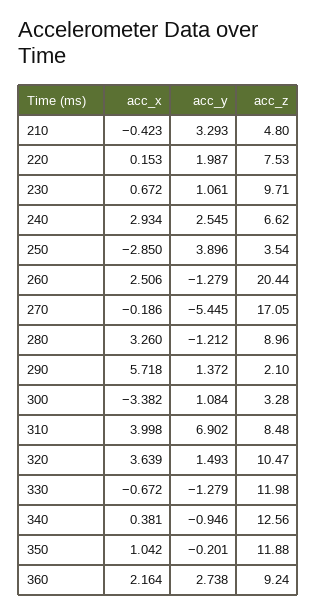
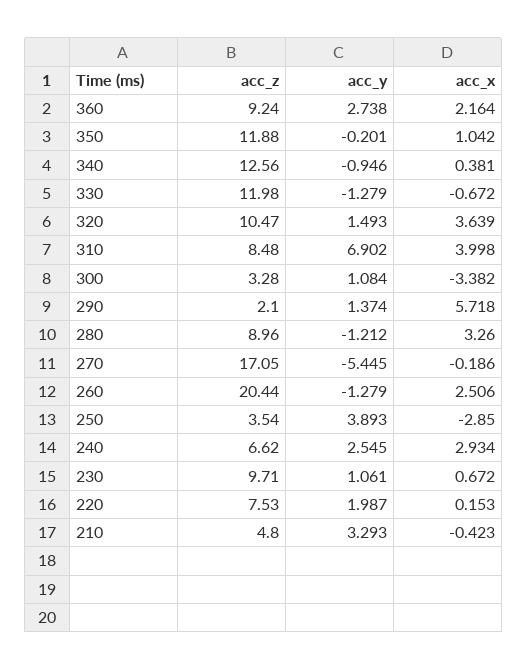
  {
    "acc_x": {
      "210": -0.423,
      "220": 0.153,
      "230": 0.672,
      "240": 2.934,
      "250": -2.85,
      "260": 2.506,
      "270": -0.186,
      "280": 3.26,
      "290": 5.718,
      "300": -3.382,
      "310": 3.998,
      "320": 3.639,
      "330": -0.672,
      "340": 0.381,
      "350": 1.042,
      "360": 2.164
    },
    "acc_y": {
      "210": 3.293,
      "220": 1.987,
      "230": 1.061,
      "240": 2.545,
-     "250": 3.896,
+     "250": 3.893,
      "260": -1.279,
      "270": -5.445,
      "280": -1.212,
-     "290": 1.372,
+     "290": 1.374,
      "300": 1.084,
      "310": 6.902,
      "320": 1.493,
      "330": -1.279,
      "340": -0.946,
      "350": -0.201,
      "360": 2.738
    },
    "acc_z": {
      "210": 4.8,
      "220": 7.53,
      "230": 9.71,
      "240": 6.62,
      "250": 3.54,
      "260": 20.44,
      "270": 17.05,
      "280": 8.96,
      "290": 2.1,
      "300": 3.28,
      "310": 8.48,
      "320": 10.47,
      "330": 11.98,
      "340": 12.56,
      "350": 11.88,
      "360": 9.24
    }
  }

